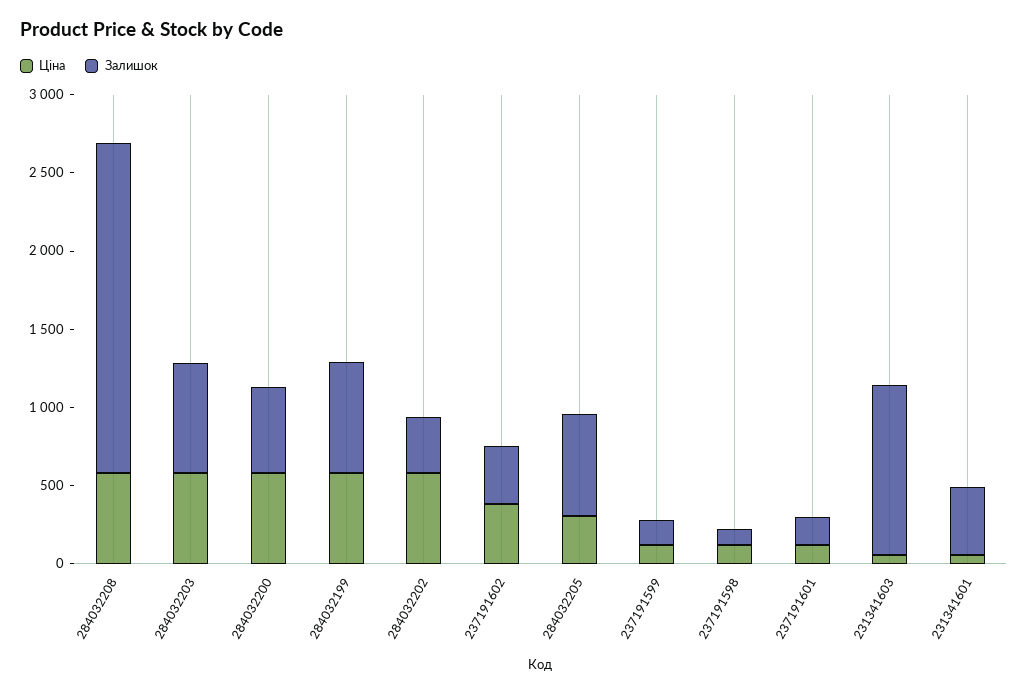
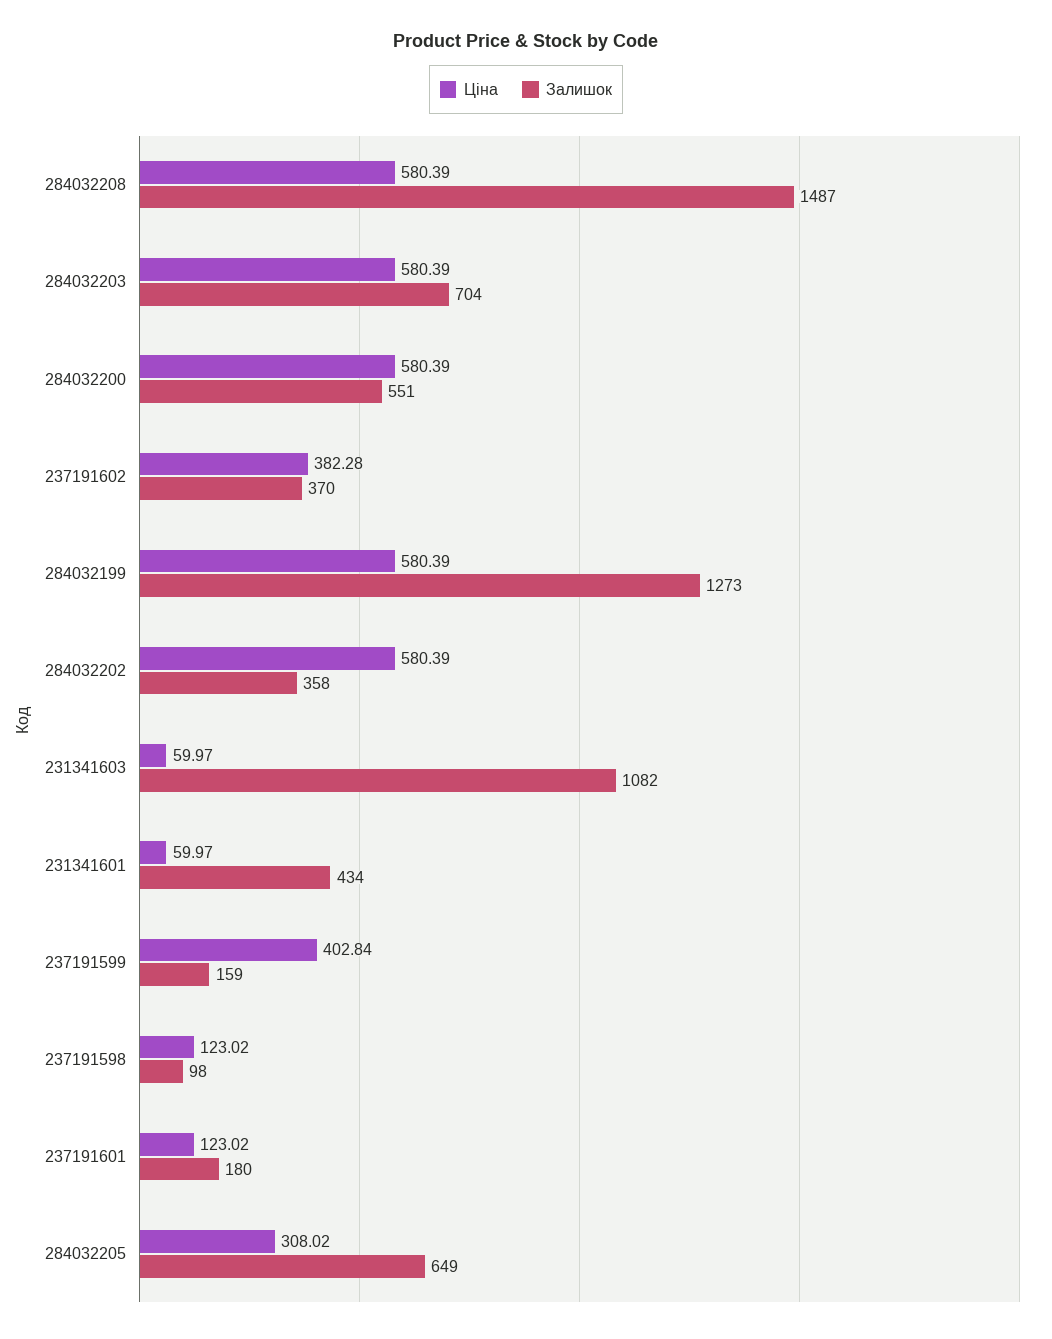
  {
    "Ціна": {
      "284032208": 580.39,
      "284032203": 580.39,
      "284032200": 580.39,
      "284032199": 580.39,
      "284032202": 580.39,
      "237191602": 382.28,
      "284032205": 308.02,
-     "237191599": 100,
+     "237191599": 402.84,
      "237191598": 123.02,
      "237191601": 123.02,
      "231341603": 59.97,
      "231341601": 59.97
    },
    "Залишок": {
-     "284032208": 2100,
+     "284032208": 1487,
      "284032203": 704,
      "284032200": 551,
-     "284032199": 700,
+     "284032199": 1273,
      "284032202": 358,
      "237191602": 370,
      "284032205": 649,
      "237191599": 159,
      "237191598": 98,
      "237191601": 180,
      "231341603": 1082,
      "231341601": 434
    }
  }

